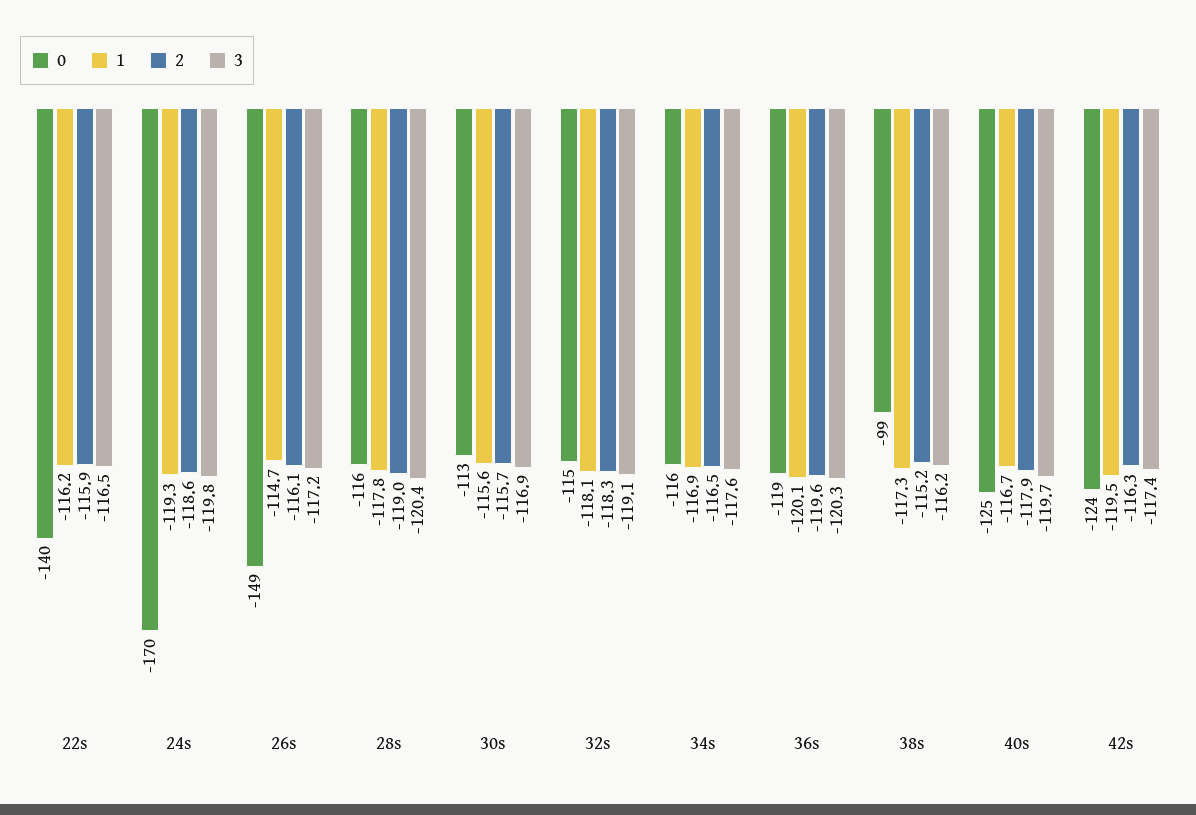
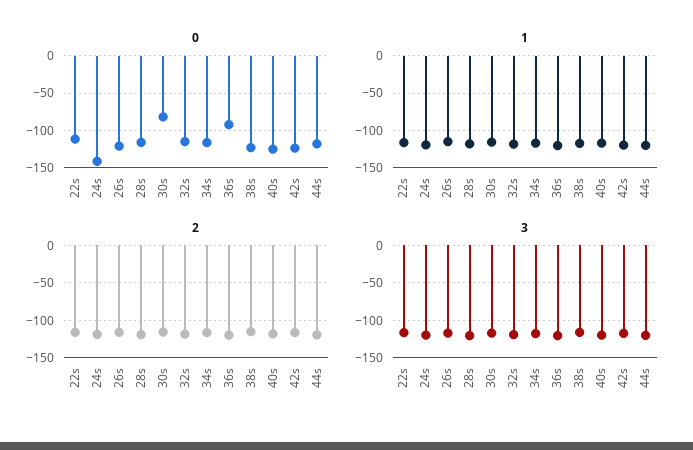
  {
    "0": {
-     "22s": -140,
+     "22s": -110,
-     "24s": -170,
+     "24s": -140,
-     "26s": -149,
+     "26s": -120,
      "28s": -116,
-     "30s": -113,
+     "30s": -80,
      "32s": -115,
      "34s": -116,
-     "36s": -119,
+     "36s": -90,
-     "38s": -99,
+     "38s": -120,
      "40s": -125,
-     "42s": -124
+     "42s": -124,
+     "44s": -120
    },
    "1": {
      "22s": -116.2,
      "24s": -119.3,
      "26s": -114.7,
      "28s": -117.8,
      "30s": -115.6,
      "32s": -118.1,
      "34s": -116.9,
      "36s": -120.1,
      "38s": -117.3,
      "40s": -116.7,
-     "42s": -119.5
+     "42s": -119.5,
+     "44s": -120
    },
    "2": {
      "22s": -115.9,
      "24s": -118.6,
      "26s": -116.1,
      "28s": -119,
      "30s": -115.7,
      "32s": -118.3,
      "34s": -116.5,
      "36s": -119.6,
      "38s": -115.2,
      "40s": -117.9,
-     "42s": -116.3
+     "42s": -116.3,
+     "44s": -120
    },
    "3": {
      "22s": -116.5,
      "24s": -119.8,
      "26s": -117.2,
      "28s": -120.4,
      "30s": -116.9,
      "32s": -119.1,
      "34s": -117.6,
      "36s": -120.3,
      "38s": -116.2,
      "40s": -119.7,
-     "42s": -117.4
+     "42s": -117.4,
+     "44s": -120
    }
  }

